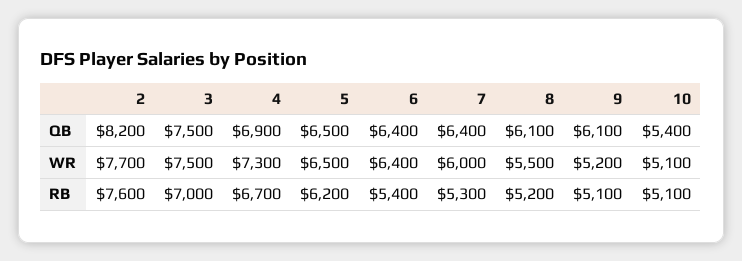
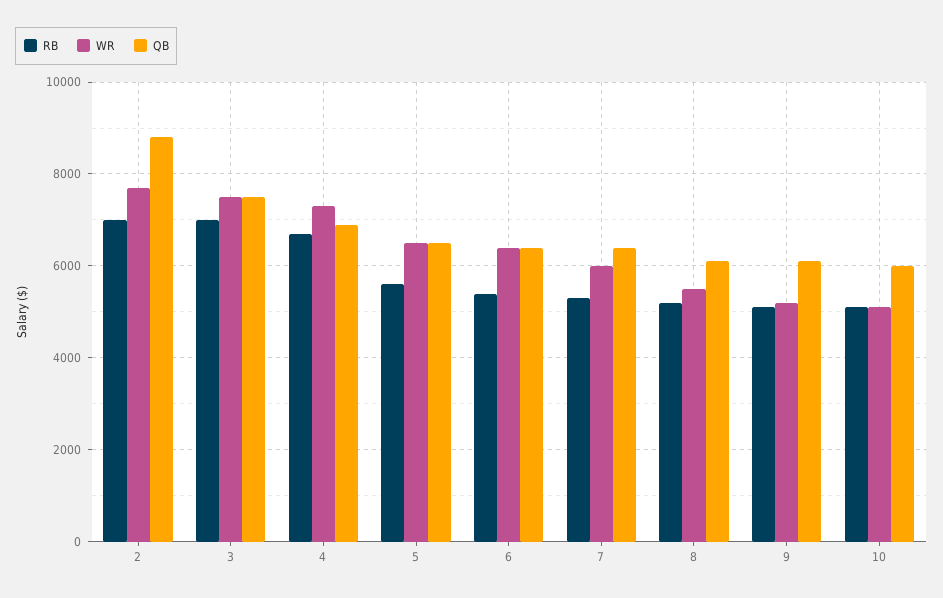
  {
    "QB": {
-     "2": 8200,
+     "2": 8800,
      "3": 7500,
      "4": 6900,
      "5": 6500,
      "6": 6400,
      "7": 6400,
      "8": 6100,
      "9": 6100,
-     "10": 5400
+     "10": 6000
    },
    "WR": {
      "2": 7700,
      "3": 7500,
      "4": 7300,
      "5": 6500,
      "6": 6400,
      "7": 6000,
      "8": 5500,
      "9": 5200,
      "10": 5100
    },
    "RB": {
-     "2": 7600,
+     "2": 7000,
      "3": 7000,
      "4": 6700,
-     "5": 6200,
+     "5": 5600,
      "6": 5400,
      "7": 5300,
      "8": 5200,
      "9": 5100,
      "10": 5100
    }
  }

